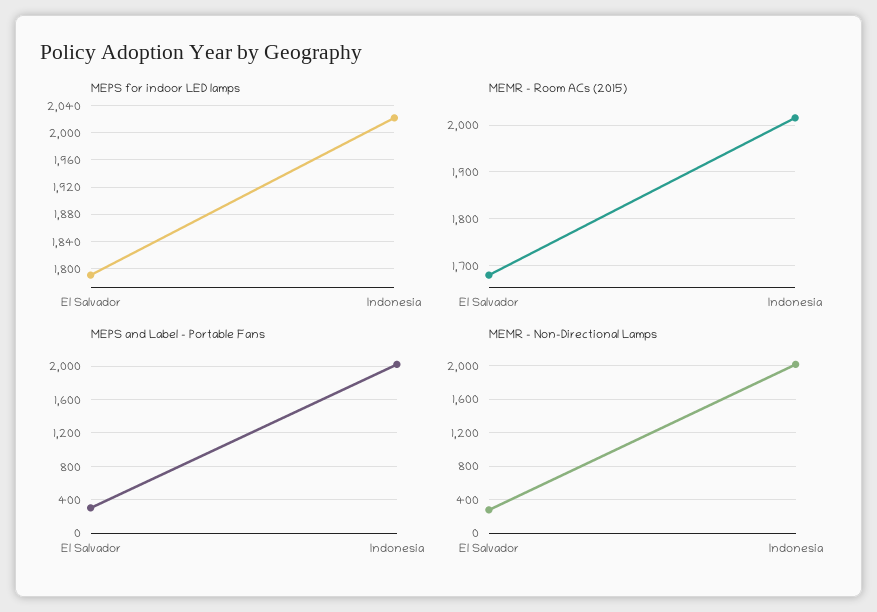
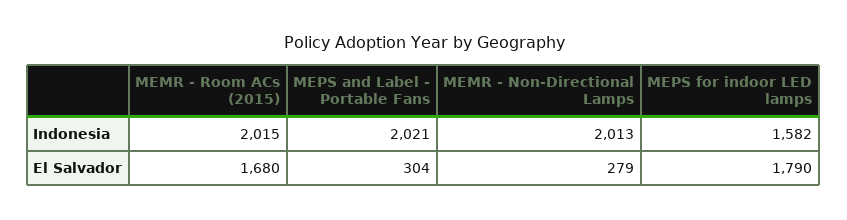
  {
    "MEPS for indoor LED lamps": {
      "El Salvador": 1790,
-     "Indonesia": 2020
+     "Indonesia": 1582
    },
    "MEMR - Room ACs (2015)": {
      "El Salvador": 1680,
      "Indonesia": 2015
    },
    "MEPS and Label - Portable Fans": {
      "El Salvador": 304,
      "Indonesia": 2021
    },
    "MEMR - Non-Directional Lamps": {
      "El Salvador": 279,
      "Indonesia": 2013
    }
  }

